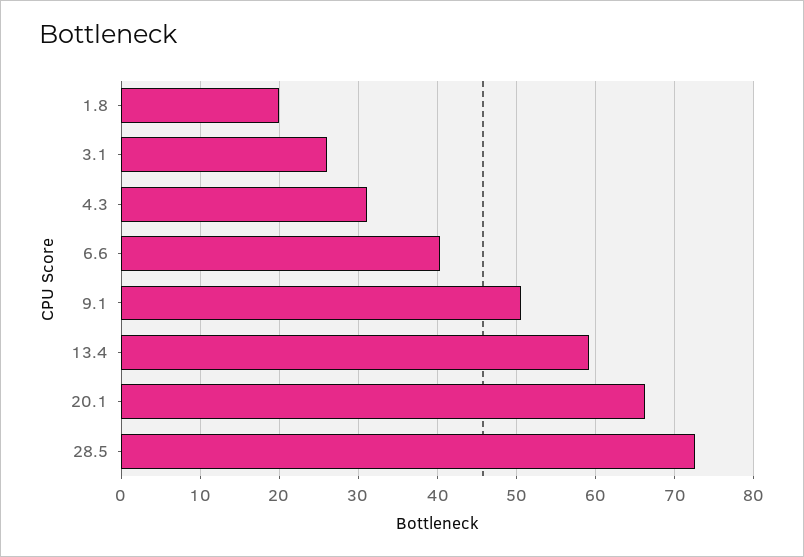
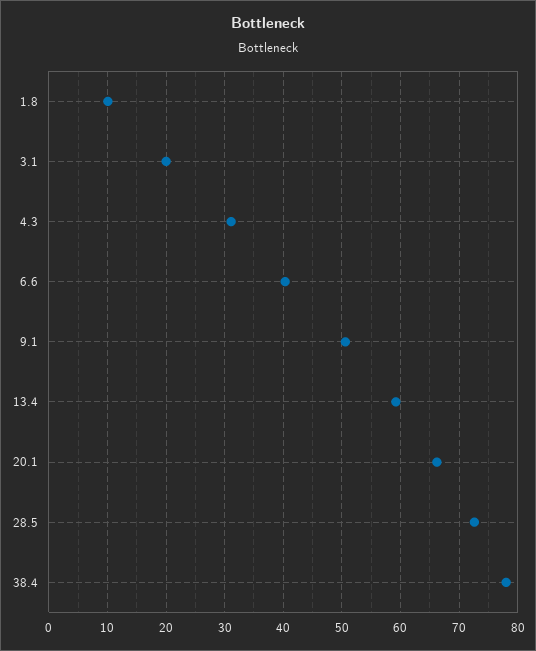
  {
-   "1.8": 20,
+   "1.8": 10,
-   "3.1": 26,
+   "3.1": 20,
    "4.3": 31,
    "6.6": 40,
    "9.1": 51,
    "13.4": 59,
    "20.1": 66,
-   "28.5": 73
+   "28.5": 73,
+   "38.4": 78
  }

